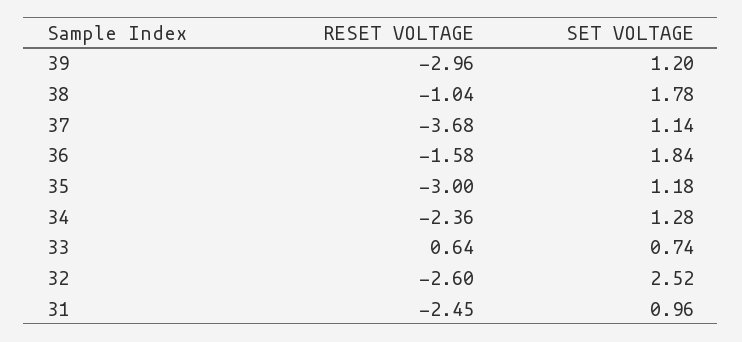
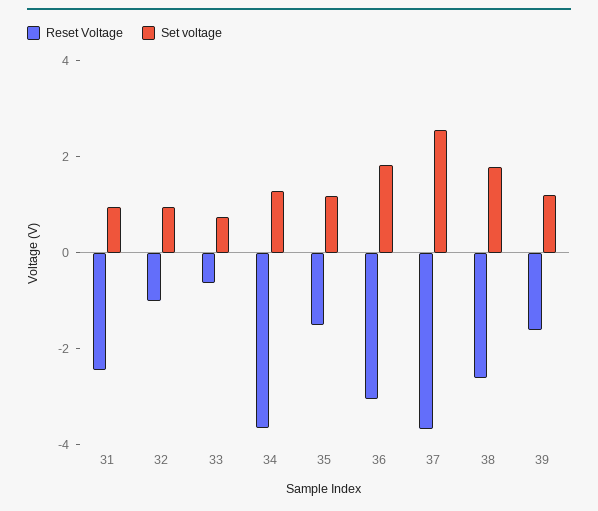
  {
    "RESET VOLTAGE": {
-     "39": -2.96,
+     "39": -1.5,
-     "38": -1.04,
+     "38": -2.5,
      "37": -3.68,
-     "36": -1.58,
+     "36": -3,
-     "35": -3,
+     "35": -1.5,
-     "34": -2.36,
+     "34": -3.5,
-     "33": 0.64,
+     "33": -0.5,
-     "32": -2.6,
+     "32": -1,
      "31": -2.45
    },
    "SET VOLTAGE": {
      "39": 1.2,
      "38": 1.78,
-     "37": 1.14,
+     "37": 2.5,
      "36": 1.84,
      "35": 1.18,
      "34": 1.28,
      "33": 0.74,
-     "32": 2.52,
+     "32": 1,
      "31": 0.96
    }
  }

